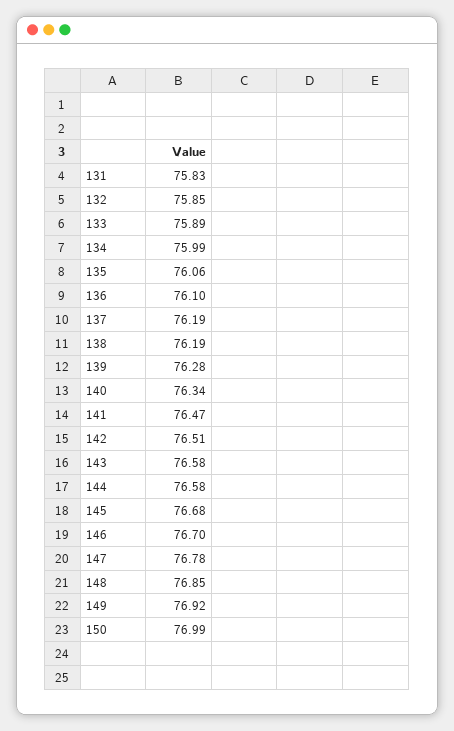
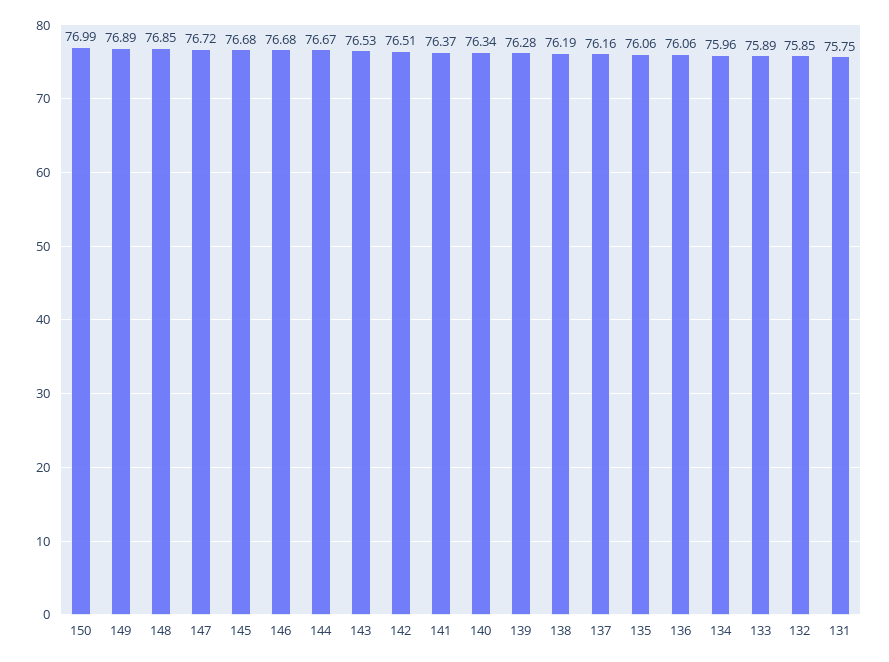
  {
-   "131": 75.83,
+   "131": 75.75,
    "132": 75.85,
    "133": 75.89,
-   "134": 75.99,
+   "134": 75.96,
    "135": 76.06,
-   "136": 76.1,
+   "136": 76.06,
-   "137": 76.19,
+   "137": 76.16,
    "138": 76.19,
    "139": 76.28,
    "140": 76.34,
-   "141": 76.47,
+   "141": 76.37,
    "142": 76.51,
-   "143": 76.58,
+   "143": 76.53,
-   "144": 76.58,
+   "144": 76.67,
    "145": 76.68,
-   "146": 76.7,
+   "146": 76.68,
-   "147": 76.78,
+   "147": 76.72,
    "148": 76.85,
-   "149": 76.92,
+   "149": 76.89,
    "150": 76.99
  }

